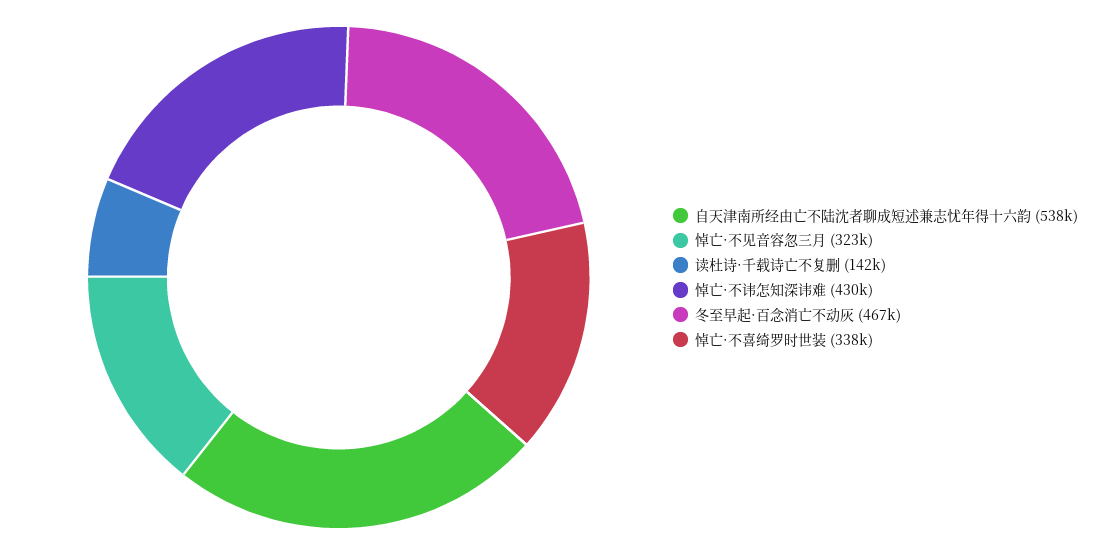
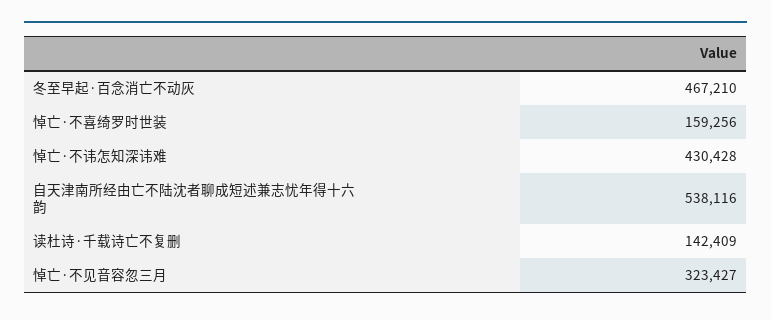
  {
    "自天津南所经由亡不陆沈者聊成短述兼志忧年得十六韵": 538116,
    "悼亡·不见音容忽三月": 323427,
    "读杜诗·千载诗亡不复删": 142409,
    "悼亡·不讳怎知深讳难": 430428,
    "冬至早起·百念消亡不动灰": 467210,
-   "悼亡·不喜绮罗时世装": 338000
+   "悼亡·不喜绮罗时世装": 159256
  }

